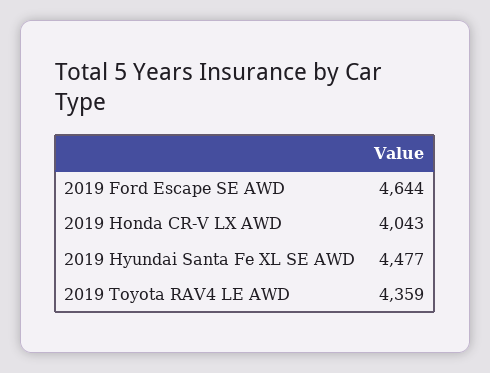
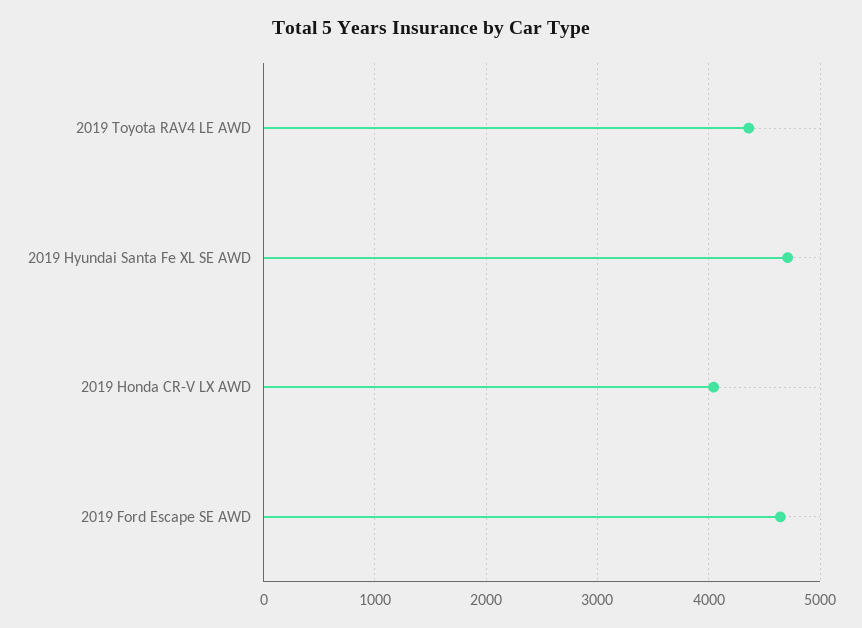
  {
    "2019 Ford Escape SE AWD": 4644,
    "2019 Honda CR-V LX AWD": 4043,
-   "2019 Hyundai Santa Fe XL SE AWD": 4477,
+   "2019 Hyundai Santa Fe XL SE AWD": 4700,
    "2019 Toyota RAV4 LE AWD": 4359
  }

